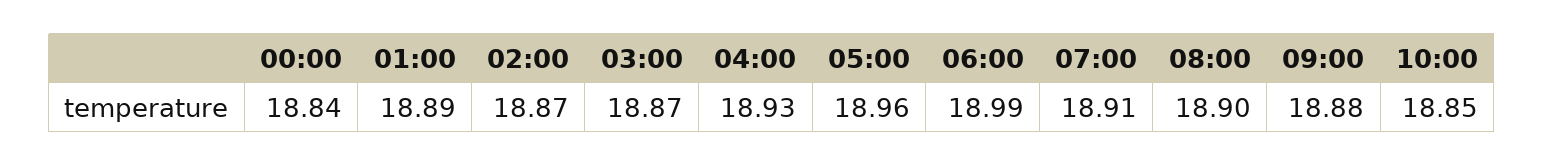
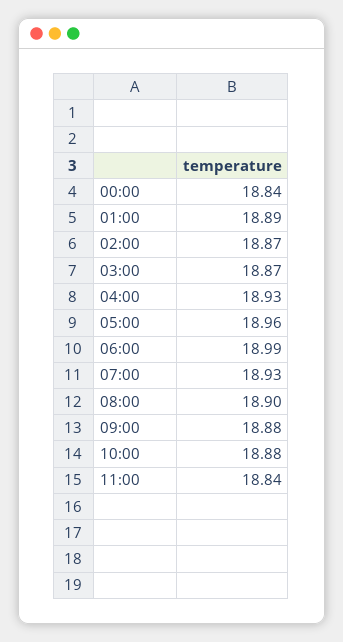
  {
    "00:00": 18.84,
    "01:00": 18.89,
    "02:00": 18.87,
    "03:00": 18.87,
    "04:00": 18.93,
    "05:00": 18.96,
    "06:00": 18.99,
-   "07:00": 18.91,
+   "07:00": 18.93,
    "08:00": 18.9,
    "09:00": 18.88,
-   "10:00": 18.85
+   "10:00": 18.88,
+   "11:00": 18.84
  }

